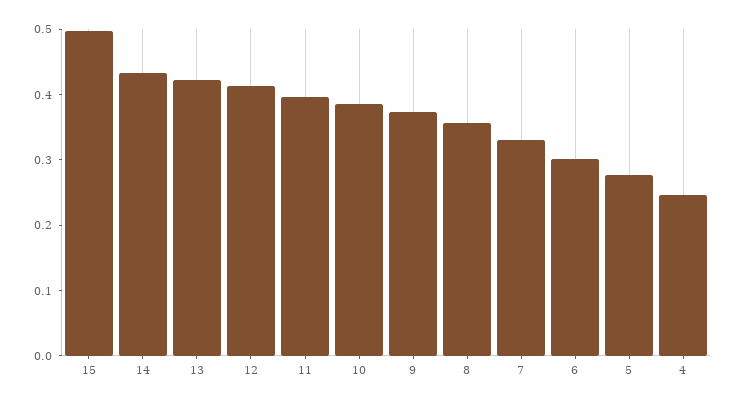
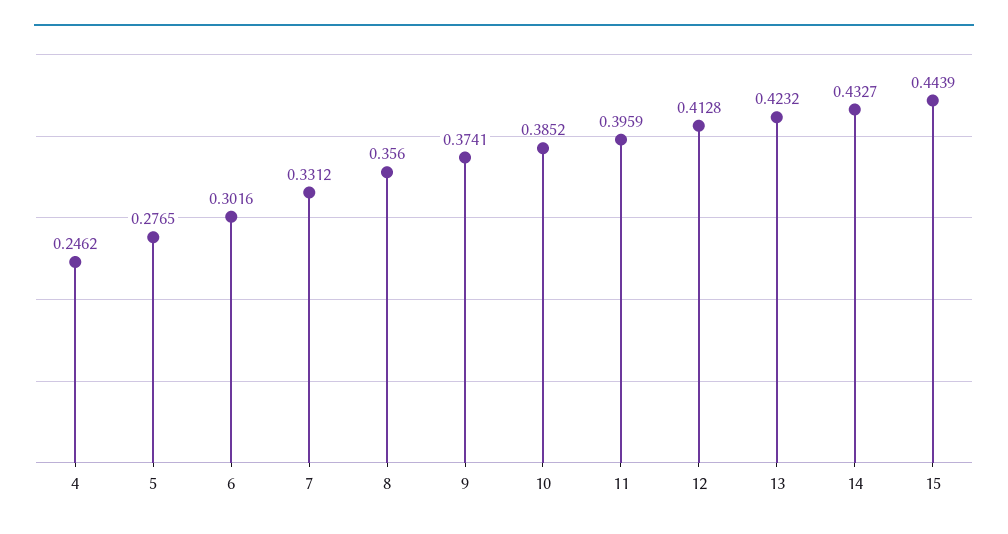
  {
-   "15": 0.5,
+   "15": 0.4439,
    "14": 0.4327,
    "13": 0.4232,
    "12": 0.4128,
    "11": 0.3959,
    "10": 0.3852,
    "9": 0.3741,
    "8": 0.356,
    "7": 0.3312,
    "6": 0.3016,
    "5": 0.2765,
    "4": 0.2462
  }

